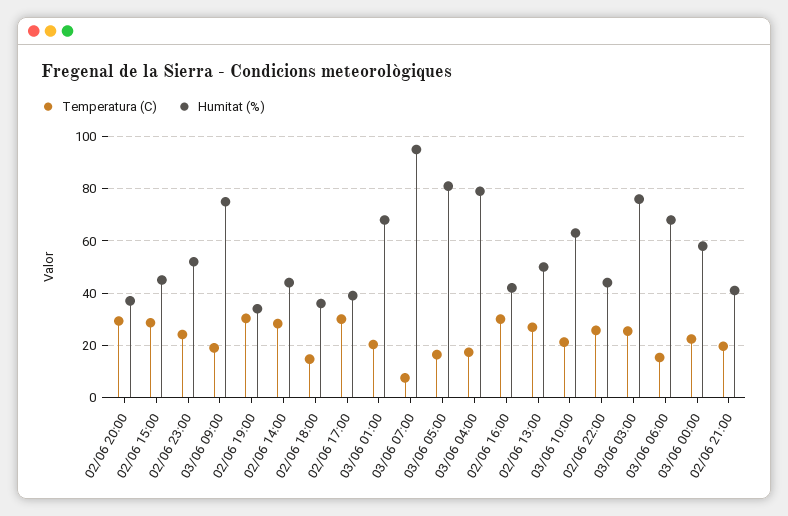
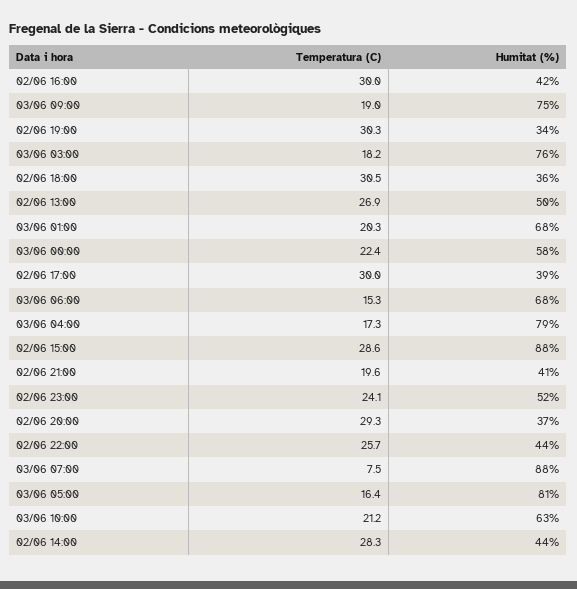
  {
    "Temperatura (C)": {
      "02/06 20:00": 29.3,
      "02/06 15:00": 28.6,
      "02/06 23:00": 24.1,
      "03/06 09:00": 19,
      "02/06 19:00": 30.3,
      "02/06 14:00": 28.3,
-     "02/06 18:00": 15,
+     "02/06 18:00": 30.5,
      "02/06 17:00": 30,
      "03/06 01:00": 20.3,
      "03/06 07:00": 7.5,
      "03/06 05:00": 16.4,
      "03/06 04:00": 17.3,
      "02/06 16:00": 30,
      "02/06 13:00": 26.9,
      "03/06 10:00": 21.2,
      "02/06 22:00": 25.7,
-     "03/06 03:00": 25,
+     "03/06 03:00": 18.2,
      "03/06 06:00": 15.3,
      "03/06 00:00": 22.4,
      "02/06 21:00": 19.6
    },
    "Humitat (%)": {
      "02/06 20:00": 37,
-     "02/06 15:00": 45,
+     "02/06 15:00": 88,
      "02/06 23:00": 52,
      "03/06 09:00": 75,
      "02/06 19:00": 34,
      "02/06 14:00": 44,
      "02/06 18:00": 36,
      "02/06 17:00": 39,
      "03/06 01:00": 68,
-     "03/06 07:00": 95,
+     "03/06 07:00": 88,
      "03/06 05:00": 81,
      "03/06 04:00": 79,
      "02/06 16:00": 42,
      "02/06 13:00": 50,
      "03/06 10:00": 63,
      "02/06 22:00": 44,
      "03/06 03:00": 76,
      "03/06 06:00": 68,
      "03/06 00:00": 58,
      "02/06 21:00": 41
    }
  }

